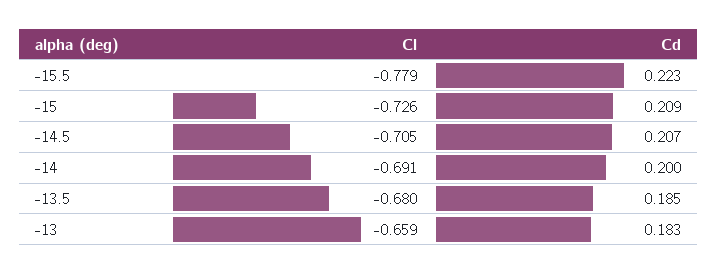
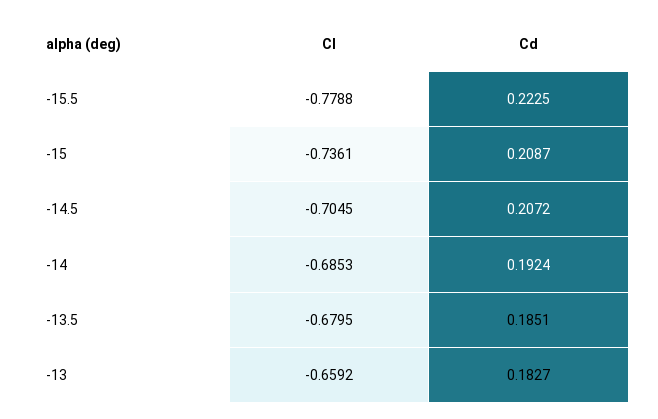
  {
    "Cl": {
      "-15.5": -0.7788,
-     "-15": -0.726,
+     "-15": -0.7361,
      "-14.5": -0.7045,
-     "-14": -0.691,
+     "-14": -0.6853,
      "-13.5": -0.6795,
      "-13": -0.6592
    },
    "Cd": {
      "-15.5": 0.2225,
      "-15": 0.2087,
      "-14.5": 0.2072,
-     "-14": 0.2,
+     "-14": 0.1924,
      "-13.5": 0.1851,
      "-13": 0.1827
    }
  }

